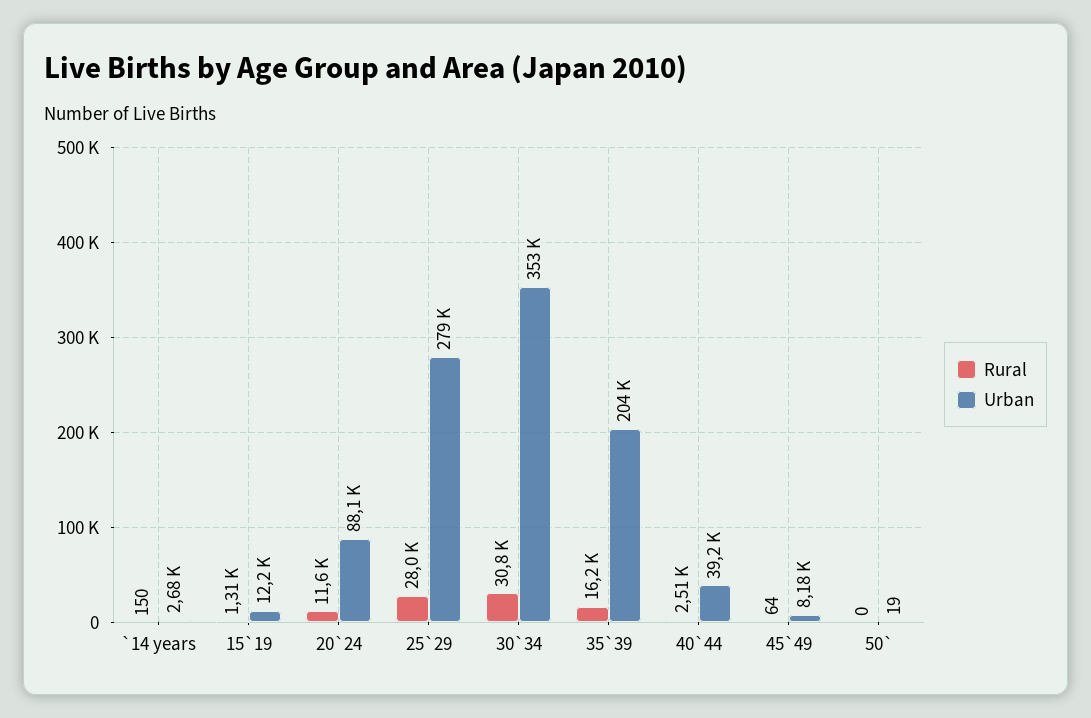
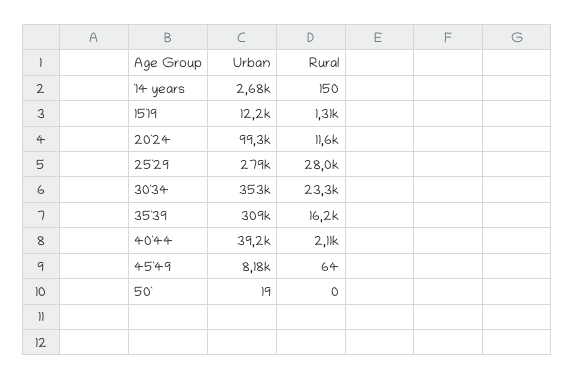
  {
    "Rural": {
      "`14 years": 150,
      "15`19": 1310,
      "20`24": 11600,
      "25`29": 28000,
-     "30`34": 30800,
+     "30`34": 23300,
      "35`39": 16200,
-     "40`44": 2510,
+     "40`44": 2110,
      "45`49": 64,
      "50`": 0
    },
    "Urban": {
      "`14 years": 2680,
      "15`19": 12200,
-     "20`24": 88100,
+     "20`24": 99300,
      "25`29": 279000,
      "30`34": 353000,
-     "35`39": 204000,
+     "35`39": 309000,
      "40`44": 39200,
      "45`49": 8180,
      "50`": 19
    }
  }

